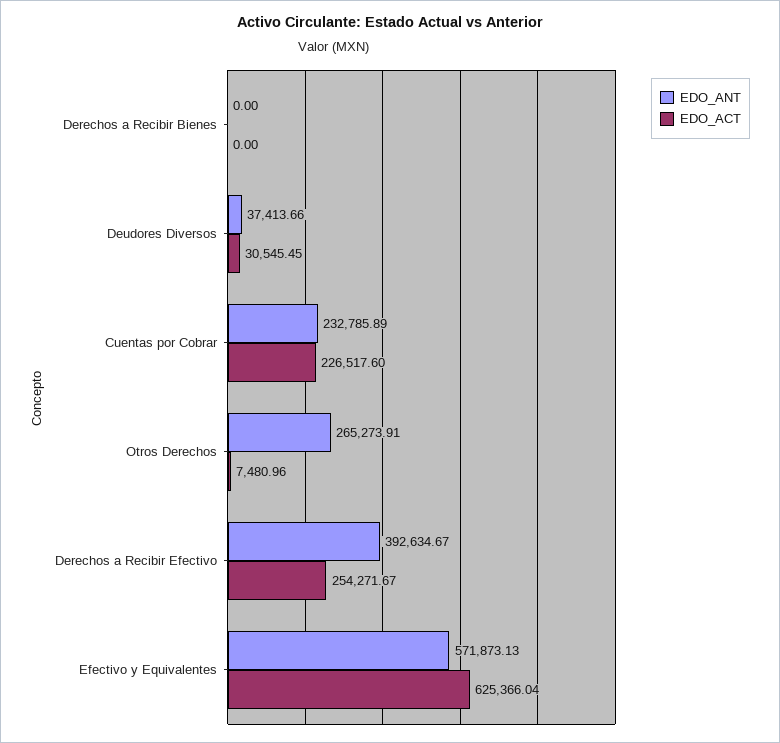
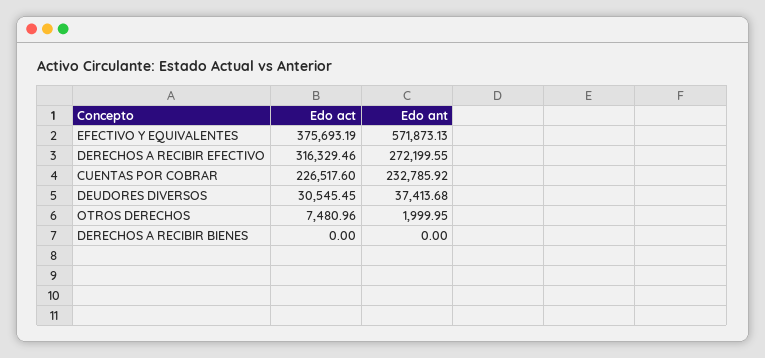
  {
    "EDO_ANT": {
      "Derechos a Recibir Bienes": 0,
-     "Deudores Diversos": 37413.66,
+     "Deudores Diversos": 37413.68,
-     "Cuentas por Cobrar": 232785.89,
+     "Cuentas por Cobrar": 232785.92,
-     "Otros Derechos": 265273.91,
+     "Otros Derechos": 1999.95,
-     "Derechos a Recibir Efectivo": 392634.67,
+     "Derechos a Recibir Efectivo": 272199.55,
      "Efectivo y Equivalentes": 571873.13
    },
    "EDO_ACT": {
      "Derechos a Recibir Bienes": 0,
      "Deudores Diversos": 30545.45,
      "Cuentas por Cobrar": 226517.6,
      "Otros Derechos": 7480.96,
-     "Derechos a Recibir Efectivo": 254271.67,
+     "Derechos a Recibir Efectivo": 316329.46,
-     "Efectivo y Equivalentes": 625366.04
+     "Efectivo y Equivalentes": 375693.19
    }
  }

